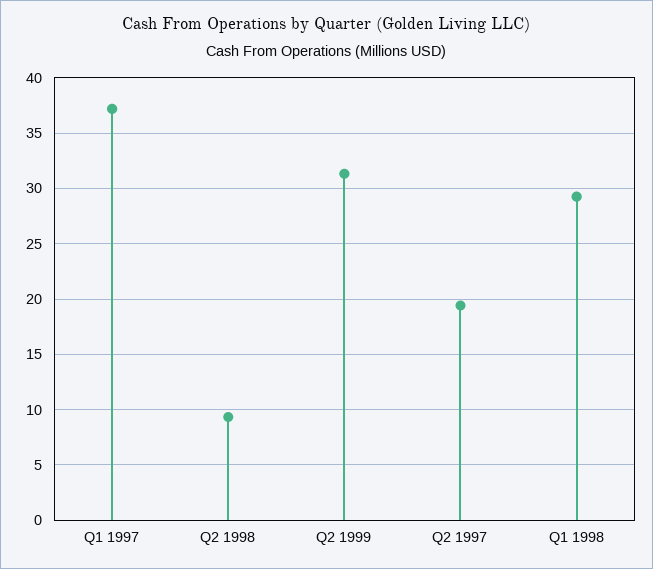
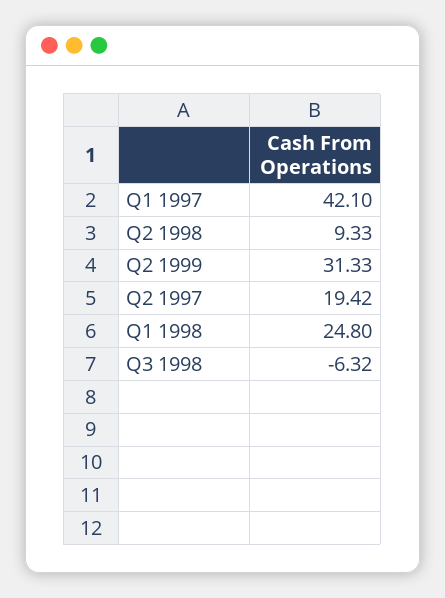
  {
-   "Q1 1997": 37,
+   "Q1 1997": 42.1,
    "Q2 1998": 9.33,
    "Q2 1999": 31.33,
    "Q2 1997": 19.42,
-   "Q1 1998": 29
+   "Q1 1998": 24.8,
+   "Q3 1998": -6.32
  }

